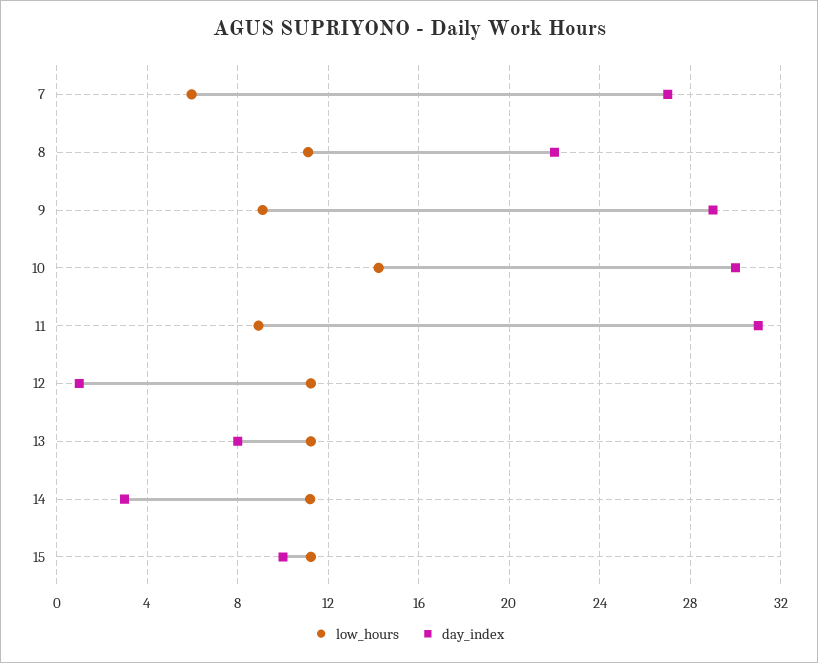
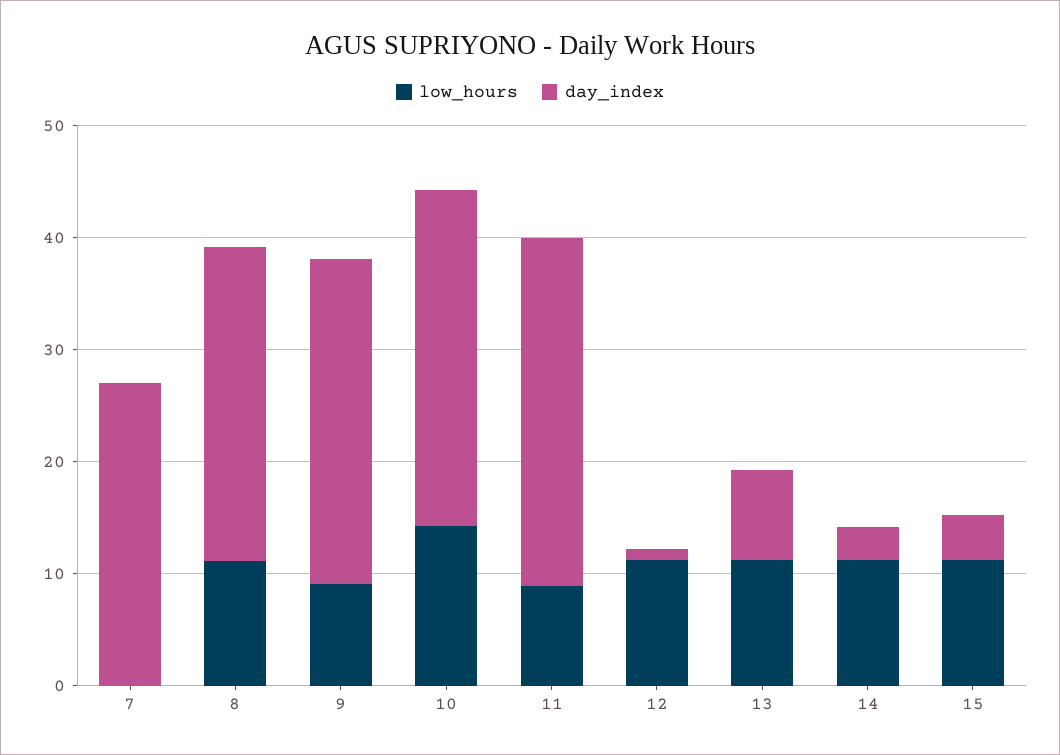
  {
    "low_hours": {
-     "7": 6,
+     "7": 0,
      "8": 11,
      "9": 9,
      "10": 14,
      "11": 9,
      "12": 11,
      "13": 11,
      "14": 11,
      "15": 11
    },
    "day_index": {
      "7": 27,
-     "8": 22,
+     "8": 28,
      "9": 29,
      "10": 30,
      "11": 31,
      "12": 1,
      "13": 8,
      "14": 3,
-     "15": 10
+     "15": 4
    }
  }

